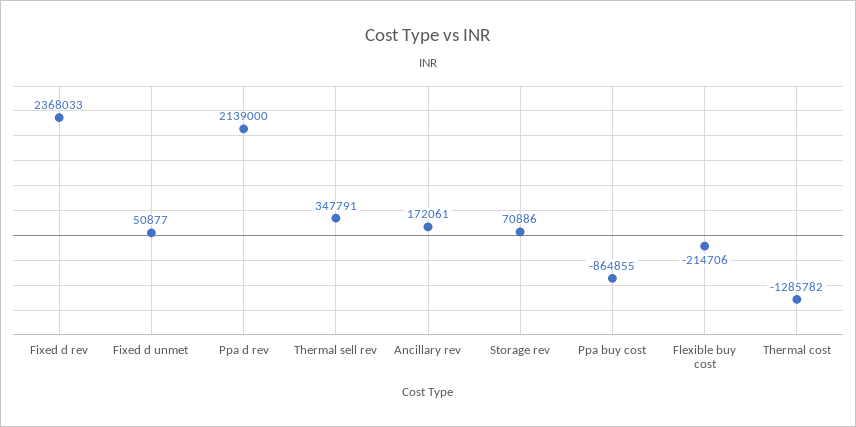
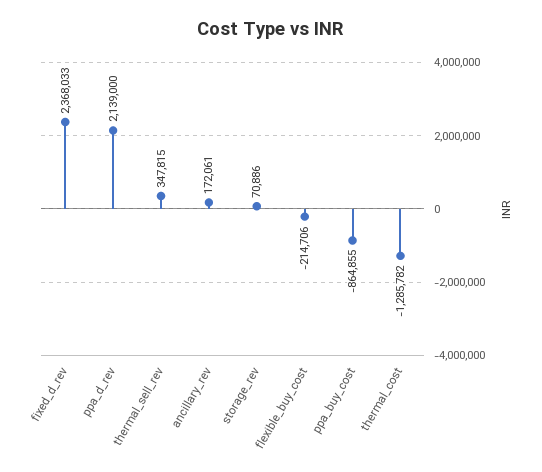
  {
    "Fixed d rev": 2368033,
-   "Fixed d unmet": 50877,
    "Ppa d rev": 2139000,
-   "Thermal sell rev": 347791,
+   "Thermal sell rev": 347815,
    "Ancillary rev": 172061,
    "Storage rev": 70886,
    "Ppa buy cost": -864855,
    "Flexible buy cost": -214706,
    "Thermal cost": -1285782
  }

